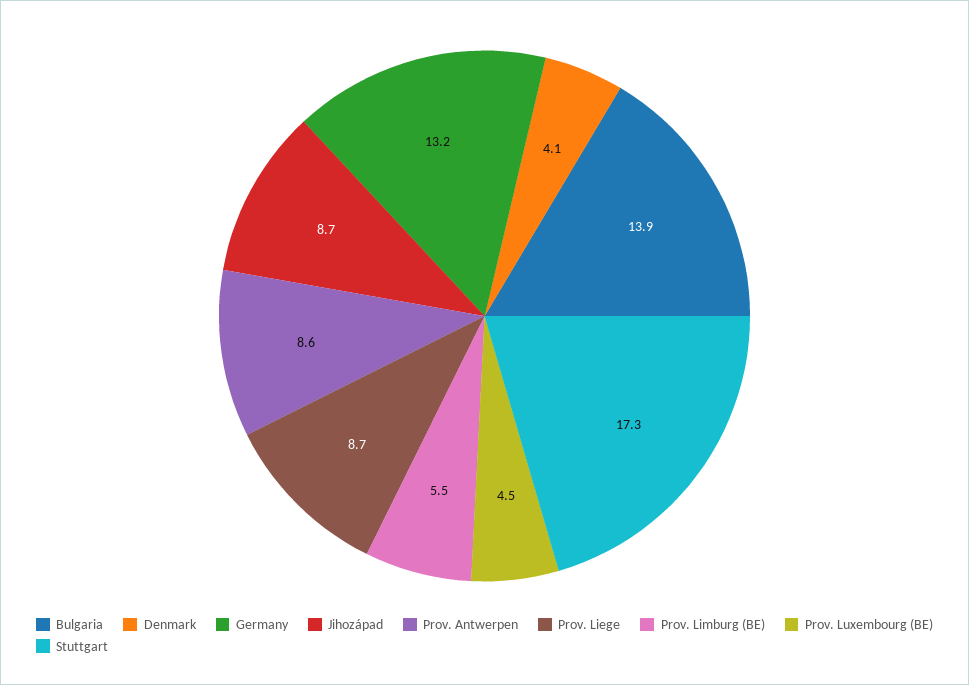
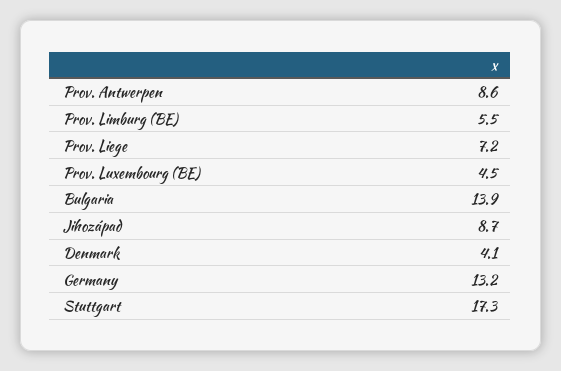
  {
    "Bulgaria": 13.9,
    "Denmark": 4.1,
    "Germany": 13.2,
    "Jihozápad": 8.7,
    "Prov. Antwerpen": 8.6,
-   "Prov. Liege": 8.7,
+   "Prov. Liege": 7.2,
    "Prov. Limburg (BE)": 5.5,
    "Prov. Luxembourg (BE)": 4.5,
    "Stuttgart": 17.3
  }

